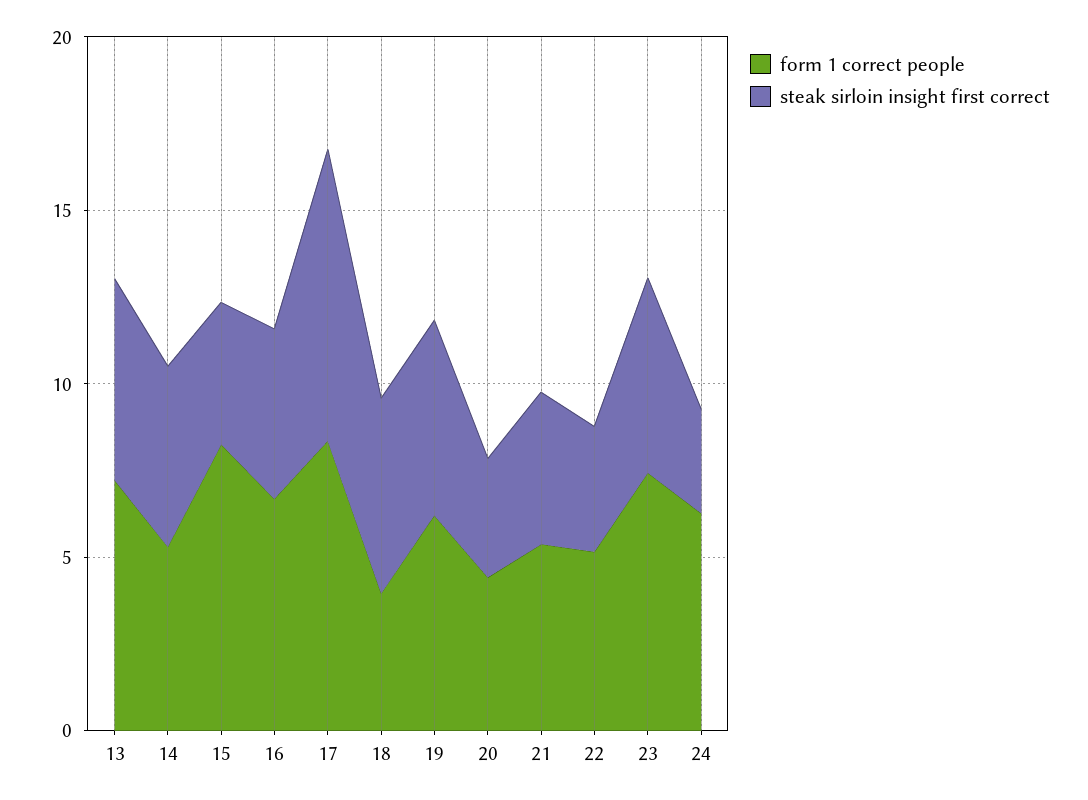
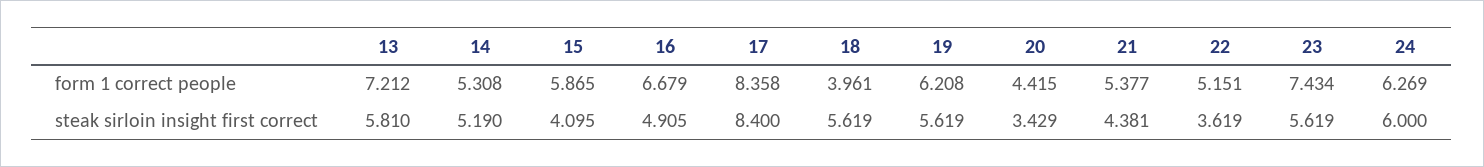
  {
    "form 1 correct people": {
      "13": 7.212,
      "14": 5.308,
-     "15": 8,
+     "15": 5.865,
      "16": 6.679,
      "17": 8.358,
      "18": 3.961,
      "19": 6.208,
      "20": 4.415,
      "21": 5.377,
      "22": 5.151,
      "23": 7.434,
      "24": 6.269
    },
    "steak sirloin insight first correct": {
      "13": 5.81,
      "14": 5.19,
      "15": 4.095,
      "16": 4.905,
      "17": 8.4,
      "18": 5.619,
      "19": 5.619,
      "20": 3.429,
      "21": 4.381,
      "22": 3.619,
      "23": 5.619,
-     "24": 3
+     "24": 6
    }
  }

